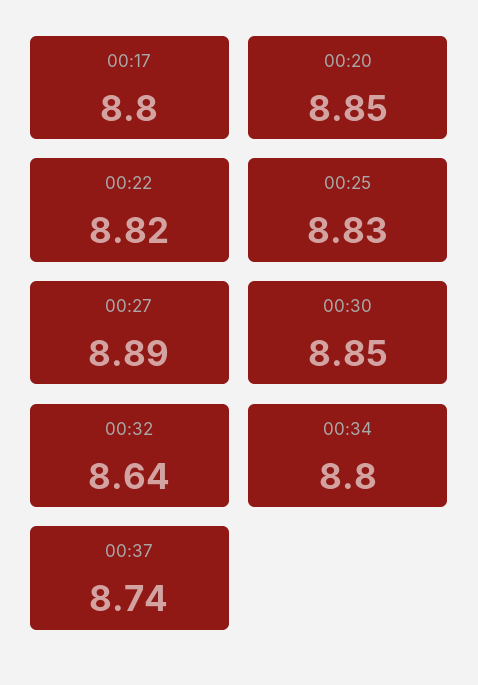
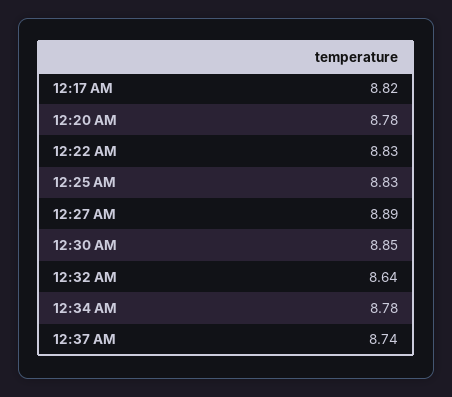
  {
-   "00:17": 8.8,
+   "00:17": 8.82,
-   "00:20": 8.85,
+   "00:20": 8.78,
-   "00:22": 8.82,
+   "00:22": 8.83,
    "00:25": 8.83,
    "00:27": 8.89,
    "00:30": 8.85,
    "00:32": 8.64,
-   "00:34": 8.8,
+   "00:34": 8.78,
    "00:37": 8.74
  }

